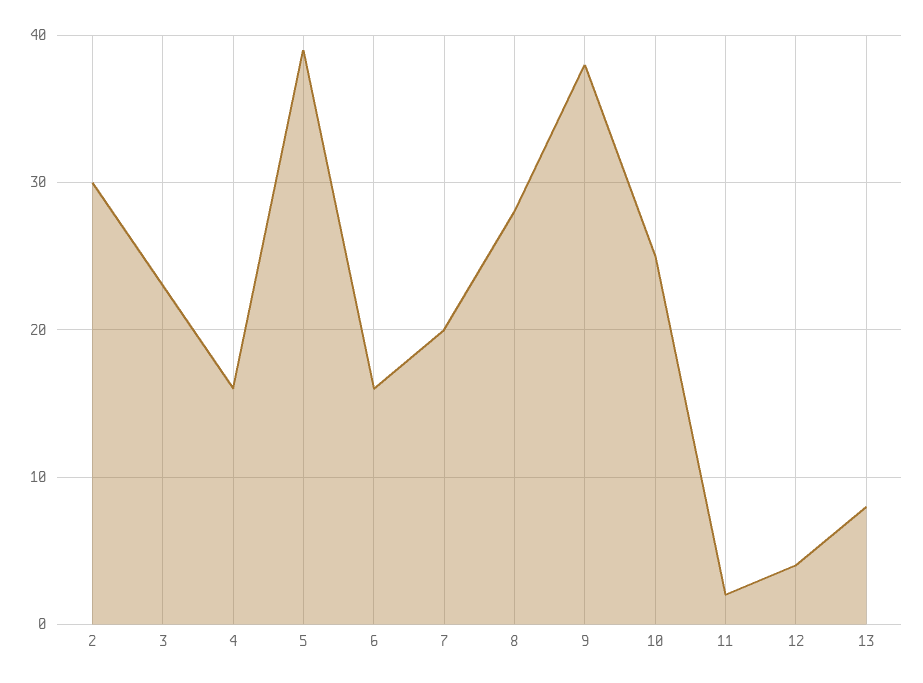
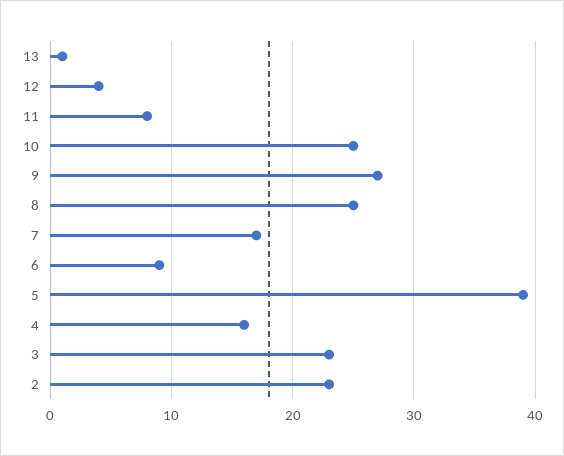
  {
-   "2": 30,
+   "2": 23,
    "3": 23,
    "4": 16,
    "5": 39,
-   "6": 16,
+   "6": 9,
-   "7": 20,
+   "7": 17,
-   "8": 28,
+   "8": 25,
-   "9": 38,
+   "9": 27,
    "10": 25,
-   "11": 2,
+   "11": 8,
    "12": 4,
-   "13": 8
+   "13": 1
  }

